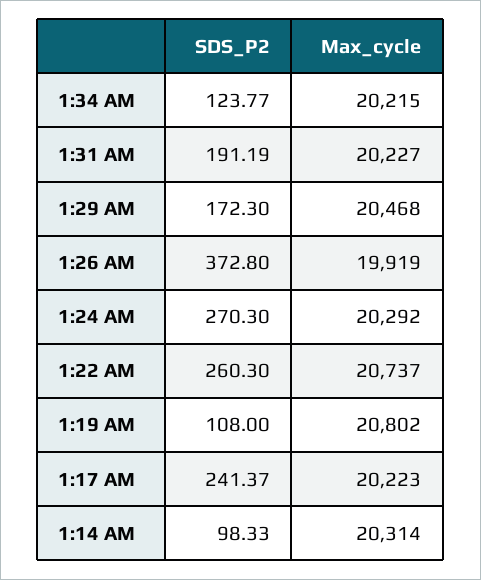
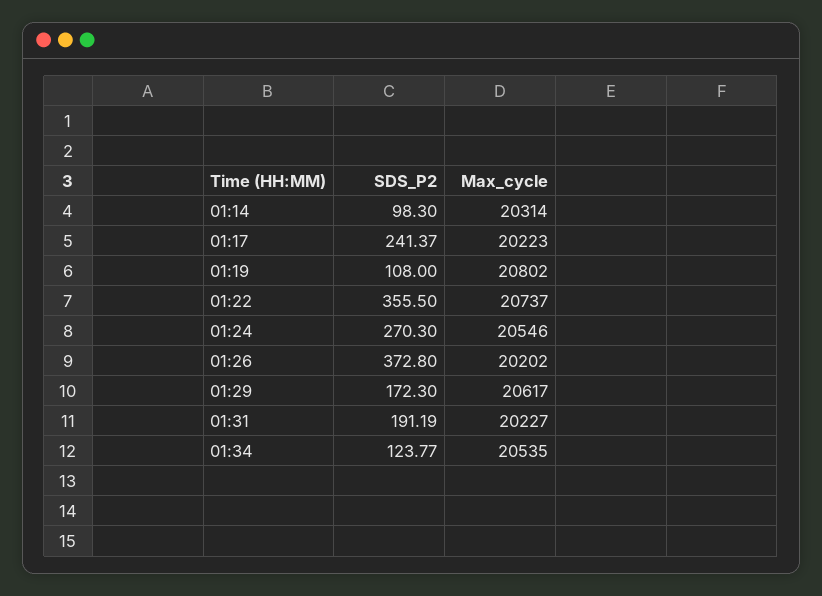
  {
    "SDS_P2": {
      "1:34 AM": 123.77,
      "1:31 AM": 191.19,
      "1:29 AM": 172.3,
      "1:26 AM": 372.8,
      "1:24 AM": 270.3,
-     "1:22 AM": 260.3,
+     "1:22 AM": 355.5,
      "1:19 AM": 108,
      "1:17 AM": 241.37,
-     "1:14 AM": 98.33
+     "1:14 AM": 98.3
    },
    "Max_cycle": {
-     "1:34 AM": 20215,
+     "1:34 AM": 20535,
      "1:31 AM": 20227,
-     "1:29 AM": 20468,
+     "1:29 AM": 20617,
-     "1:26 AM": 19919,
+     "1:26 AM": 20202,
-     "1:24 AM": 20292,
+     "1:24 AM": 20546,
      "1:22 AM": 20737,
      "1:19 AM": 20802,
      "1:17 AM": 20223,
      "1:14 AM": 20314
    }
  }

